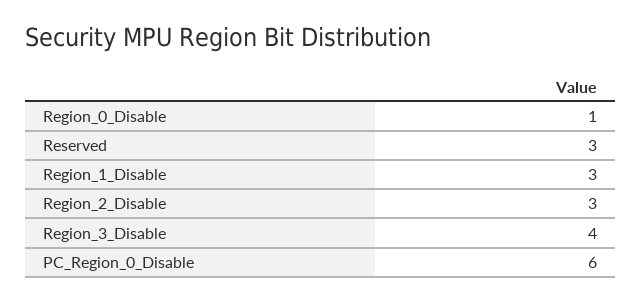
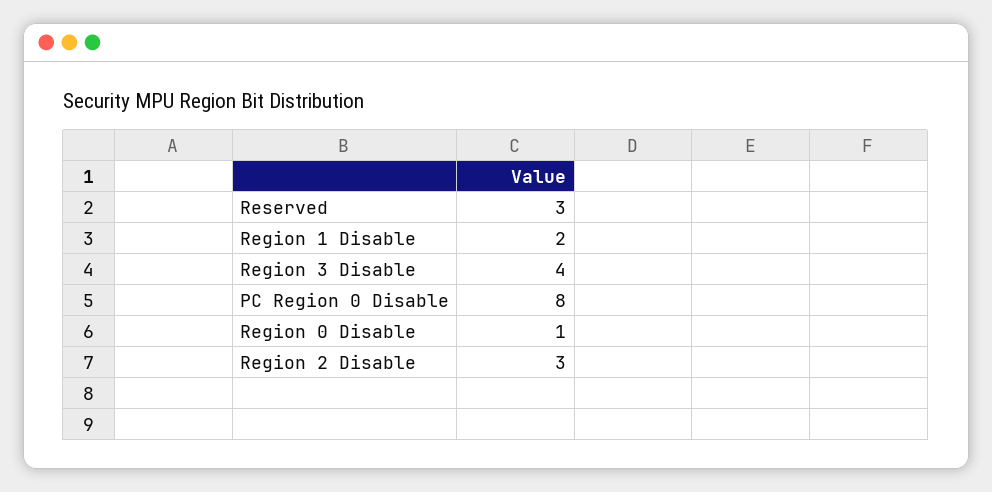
  {
    "Region_0_Disable": 1,
    "Reserved": 3,
-   "Region_1_Disable": 3,
+   "Region_1_Disable": 2,
    "Region_2_Disable": 3,
    "Region_3_Disable": 4,
-   "PC_Region_0_Disable": 6
+   "PC_Region_0_Disable": 8
  }

